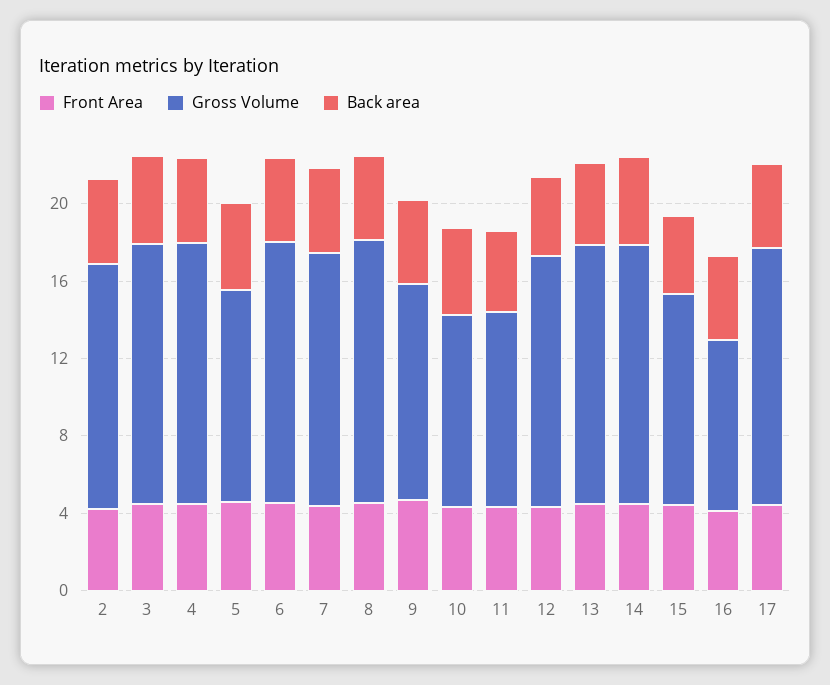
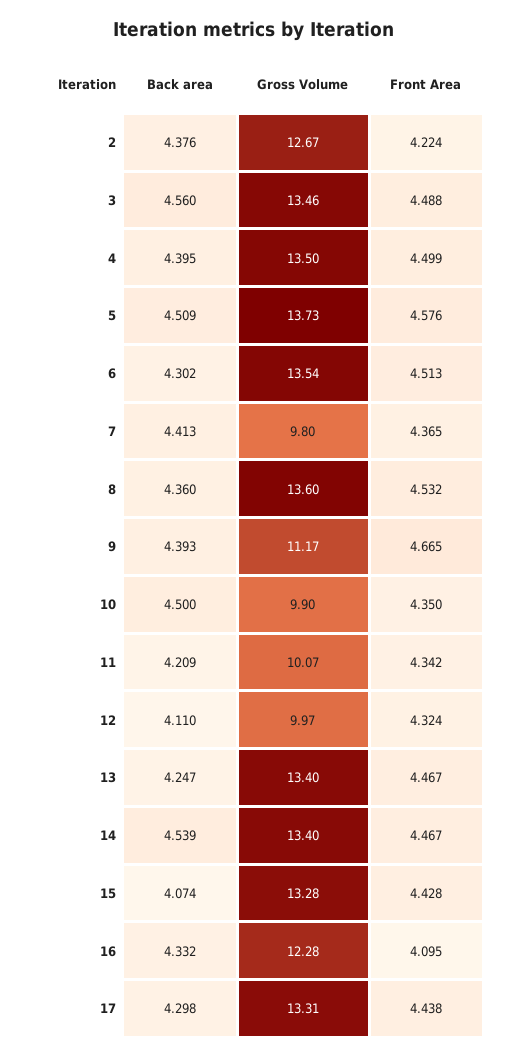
  {
    "Front Area": {
      "2": 4.224,
      "3": 4.488,
      "4": 4.499,
      "5": 4.576,
      "6": 4.513,
      "7": 4.365,
      "8": 4.532,
      "9": 4.665,
      "10": 4.35,
      "11": 4.342,
      "12": 4.324,
      "13": 4.467,
      "14": 4.467,
      "15": 4.428,
      "16": 4.095,
      "17": 4.438
    },
    "Gross Volume": {
      "2": 12.67,
      "3": 13.46,
      "4": 13.5,
-     "5": 11,
+     "5": 13.73,
      "6": 13.54,
-     "7": 13,
+     "7": 9.8,
      "8": 13.6,
      "9": 11.17,
      "10": 9.9,
      "11": 10.07,
-     "12": 13,
+     "12": 9.97,
      "13": 13.4,
      "14": 13.4,
-     "15": 11,
+     "15": 13.28,
-     "16": 9,
+     "16": 12.28,
      "17": 13.31
    },
    "Back area": {
      "2": 4.376,
      "3": 4.56,
      "4": 4.395,
      "5": 4.509,
      "6": 4.302,
      "7": 4.413,
      "8": 4.36,
      "9": 4.393,
      "10": 4.5,
      "11": 4.209,
      "12": 4.11,
      "13": 4.247,
      "14": 4.539,
      "15": 4.074,
      "16": 4.332,
      "17": 4.298
    }
  }

